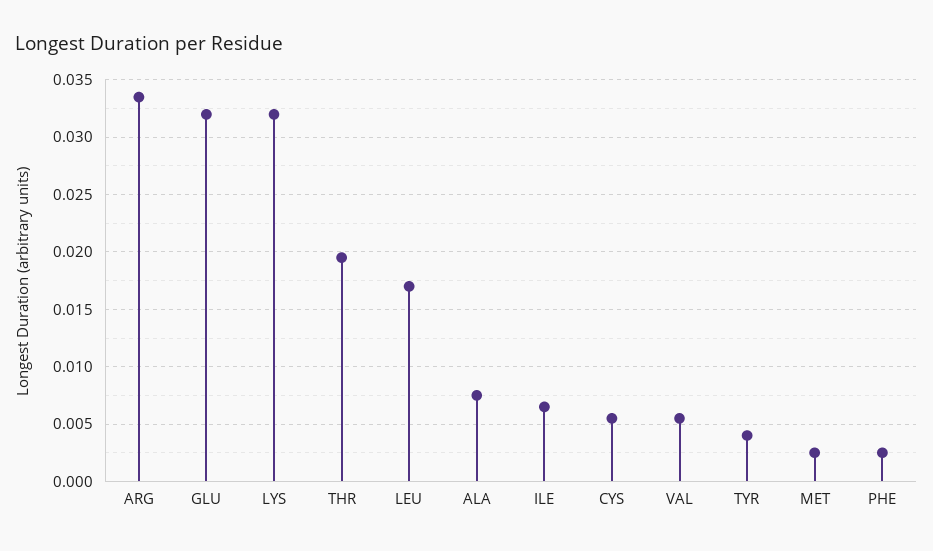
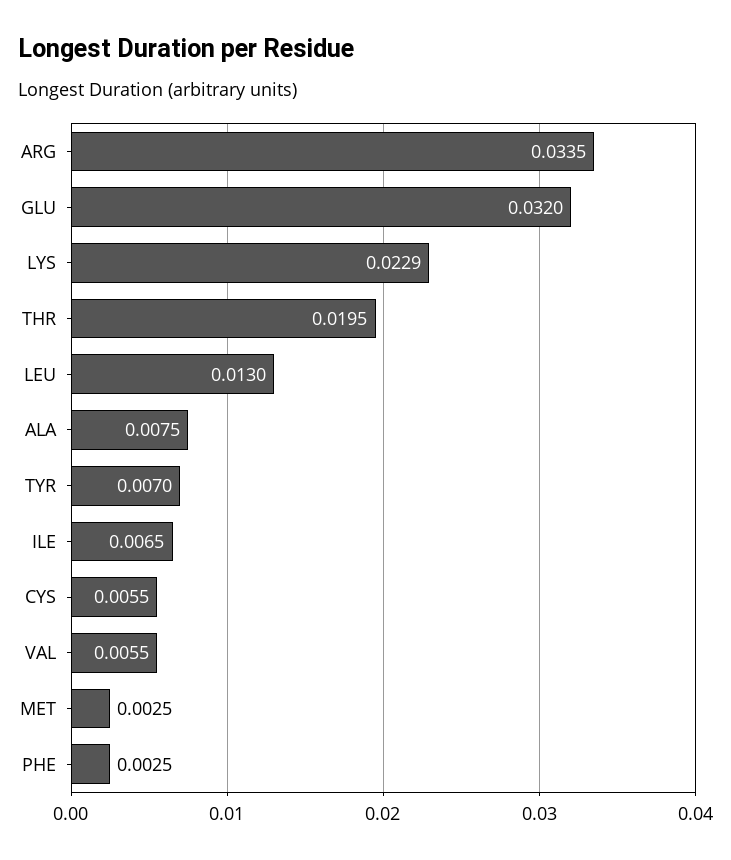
  {
    "ARG": 0.0335,
    "GLU": 0.032,
-   "LYS": 0.032,
+   "LYS": 0.0229,
    "THR": 0.0195,
-   "LEU": 0.017,
+   "LEU": 0.013,
    "ALA": 0.0075,
    "ILE": 0.0065,
    "CYS": 0.0055,
    "VAL": 0.0055,
-   "TYR": 0.004,
+   "TYR": 0.007,
    "MET": 0.0025,
    "PHE": 0.0025
  }

